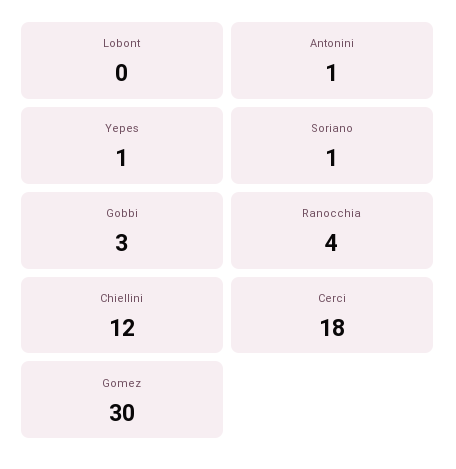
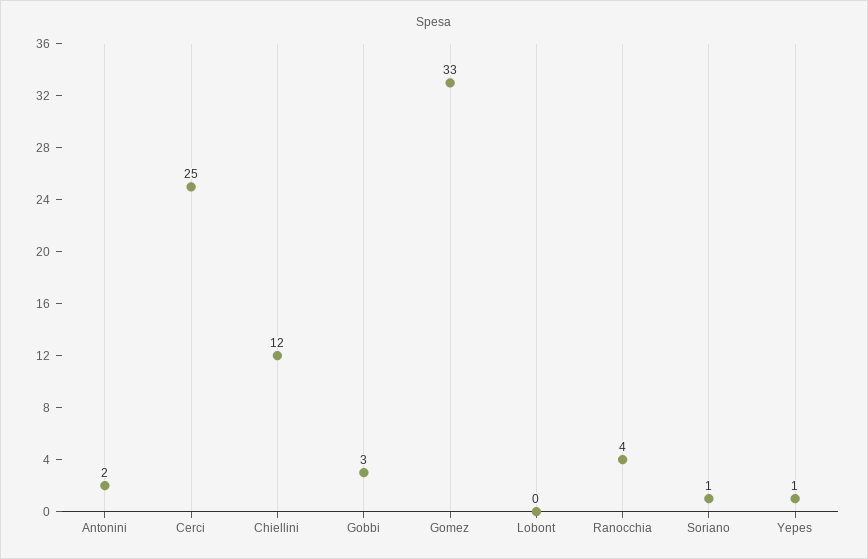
  {
    "Lobont": 0,
-   "Antonini": 1,
+   "Antonini": 2,
    "Yepes": 1,
    "Soriano": 1,
    "Gobbi": 3,
    "Ranocchia": 4,
    "Chiellini": 12,
-   "Cerci": 18,
+   "Cerci": 25,
-   "Gomez": 30
+   "Gomez": 33
  }

